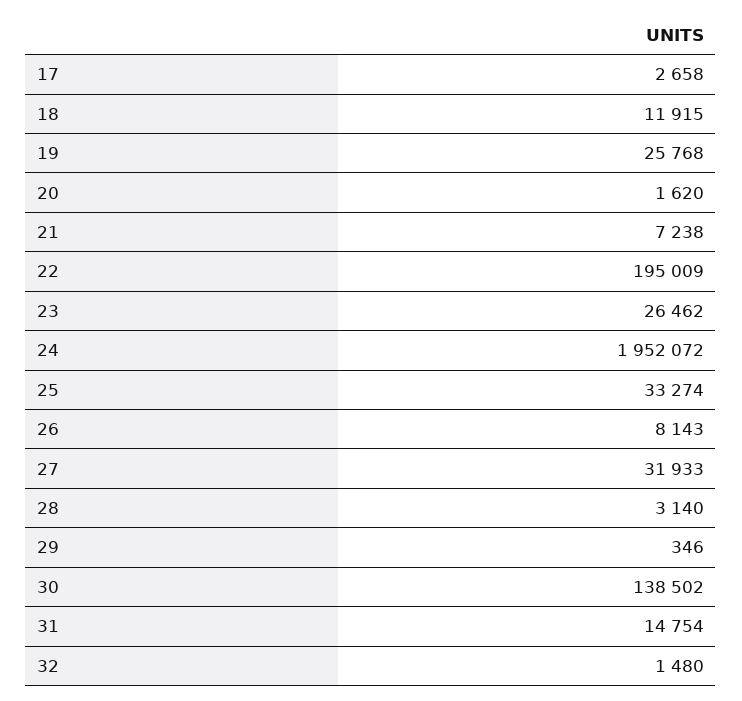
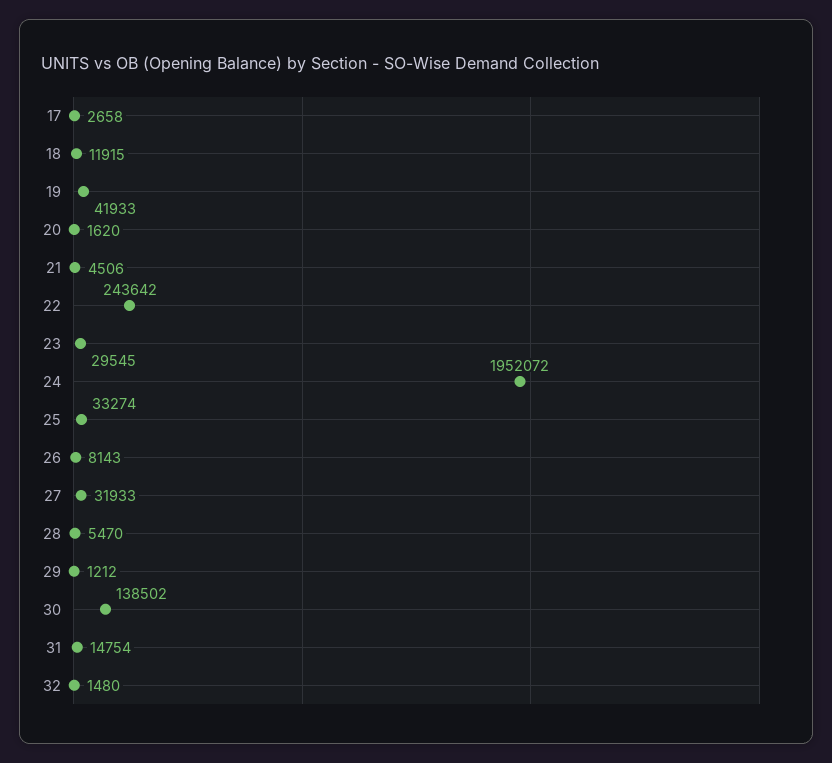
  {
    "17": 2658,
    "18": 11915,
-   "19": 25768,
+   "19": 41933,
    "20": 1620,
-   "21": 7238,
+   "21": 4506,
-   "22": 195009,
+   "22": 243642,
-   "23": 26462,
+   "23": 29545,
    "24": 1952072,
    "25": 33274,
    "26": 8143,
    "27": 31933,
-   "28": 3140,
+   "28": 5470,
-   "29": 346,
+   "29": 1212,
    "30": 138502,
    "31": 14754,
    "32": 1480
  }

